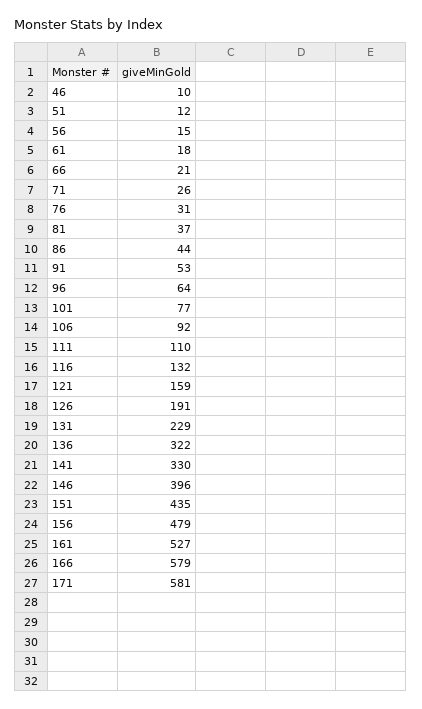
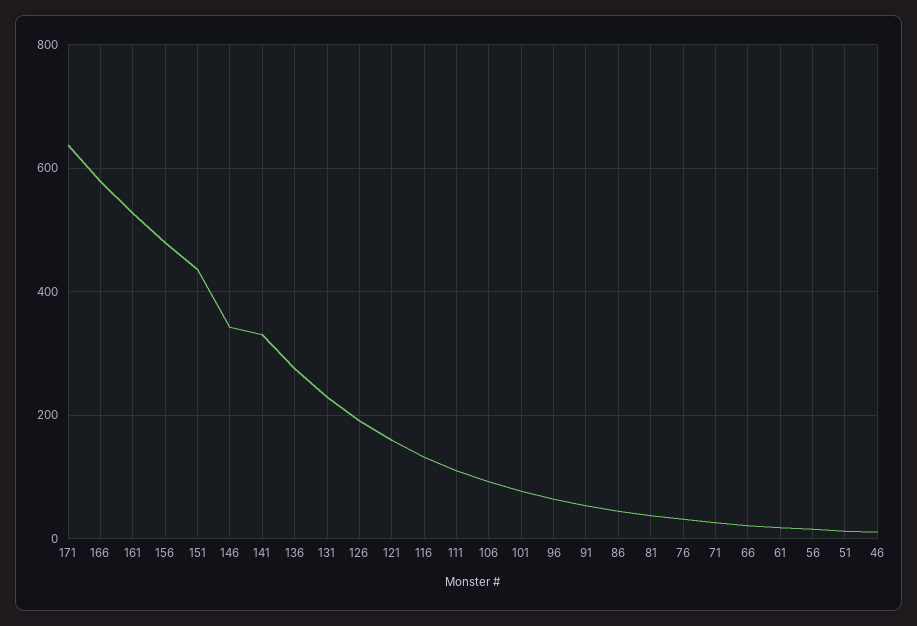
  {
    "46": 10,
    "51": 12,
    "56": 15,
    "61": 18,
    "66": 21,
    "71": 26,
    "76": 31,
    "81": 37,
    "86": 44,
    "91": 53,
    "96": 64,
    "101": 77,
    "106": 92,
    "111": 110,
    "116": 132,
    "121": 159,
    "126": 191,
    "131": 229,
-   "136": 322,
+   "136": 280,
    "141": 330,
-   "146": 396,
+   "146": 340,
    "151": 435,
    "156": 479,
    "161": 527,
    "166": 579,
-   "171": 581
+   "171": 640
  }

